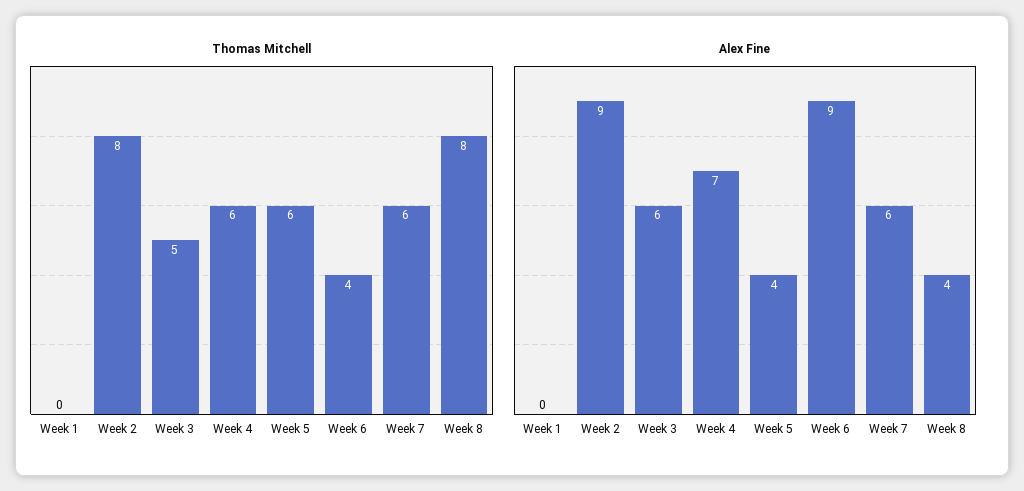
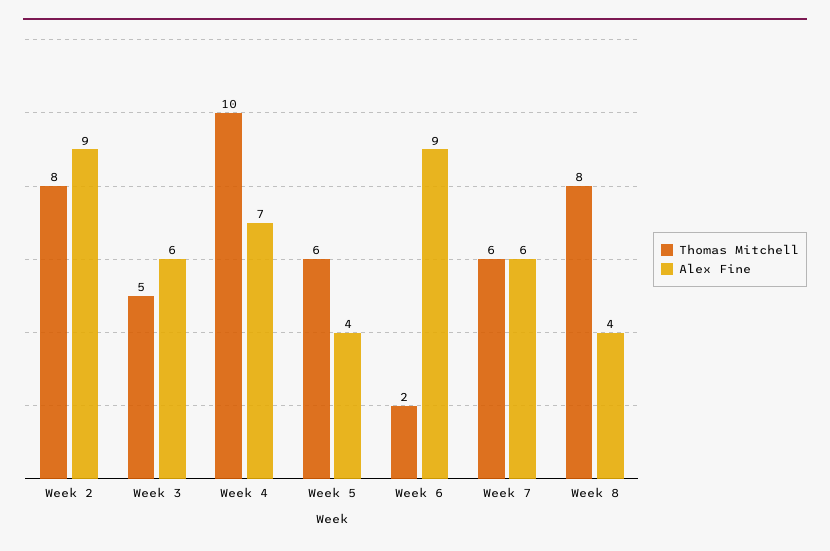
  {
    "Thomas Mitchell": {
-     "Week 1": 0,
      "Week 2": 8,
      "Week 3": 5,
-     "Week 4": 6,
+     "Week 4": 10,
      "Week 5": 6,
-     "Week 6": 4,
+     "Week 6": 2,
      "Week 7": 6,
      "Week 8": 8
    },
    "Alex Fine": {
-     "Week 1": 0,
      "Week 2": 9,
      "Week 3": 6,
      "Week 4": 7,
      "Week 5": 4,
      "Week 6": 9,
      "Week 7": 6,
      "Week 8": 4
    }
  }

